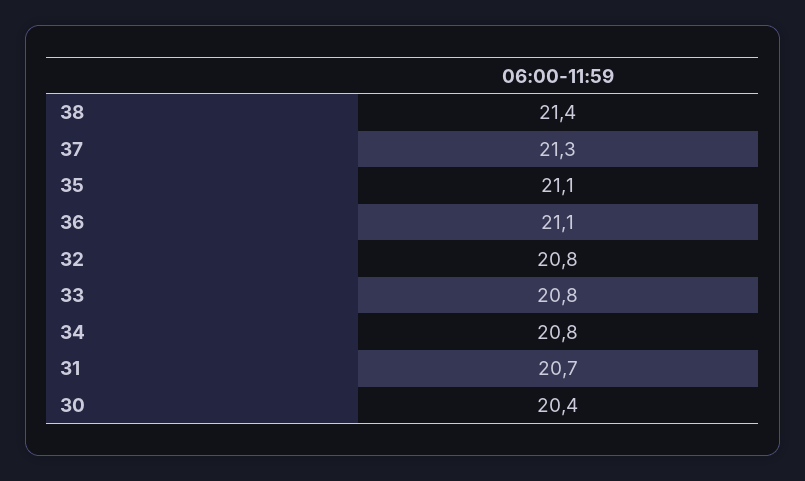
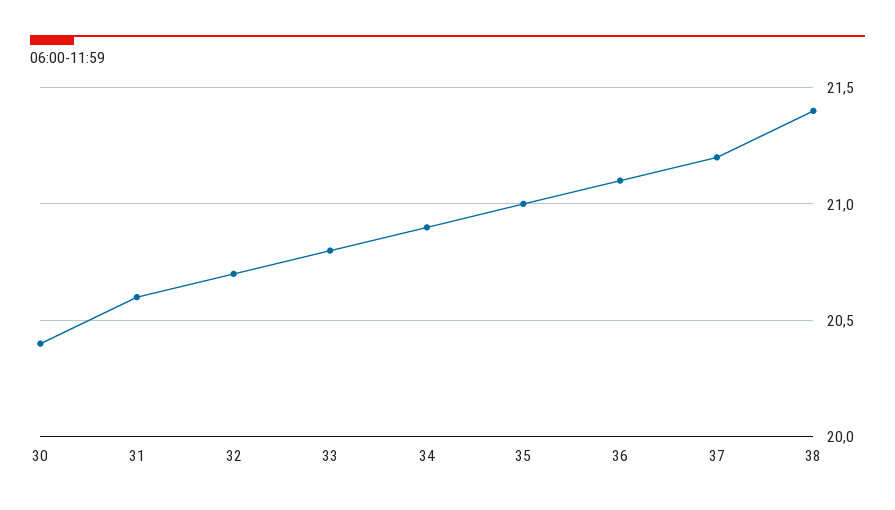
  {
    "38": 21.4,
-   "37": 21.3,
+   "37": 21.2,
-   "35": 21.1,
+   "35": 21,
    "36": 21.1,
-   "32": 20.8,
+   "32": 20.7,
    "33": 20.8,
-   "34": 20.8,
+   "34": 20.9,
-   "31": 20.7,
+   "31": 20.6,
    "30": 20.4
  }

